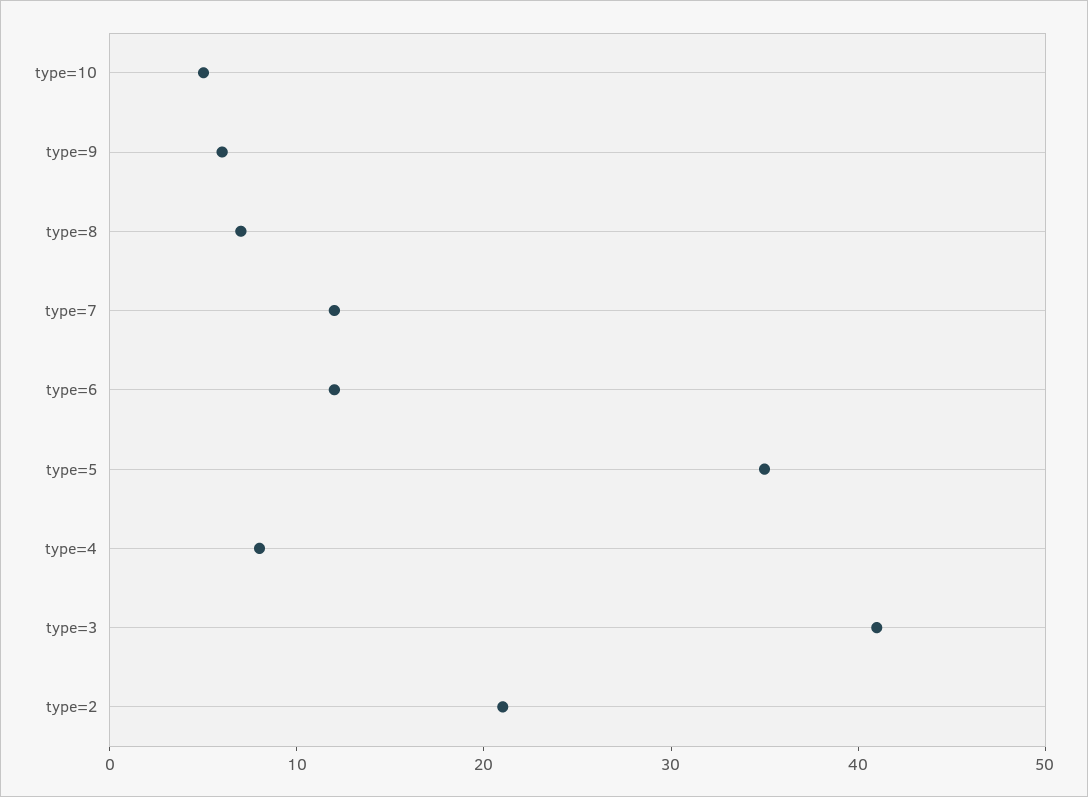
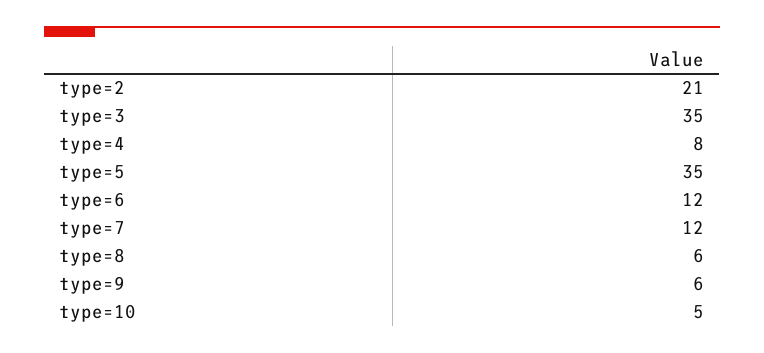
  {
    "type=10": 5,
    "type=9": 6,
-   "type=8": 7,
+   "type=8": 6,
    "type=7": 12,
    "type=6": 12,
    "type=5": 35,
    "type=4": 8,
-   "type=3": 41,
+   "type=3": 35,
    "type=2": 21
  }

